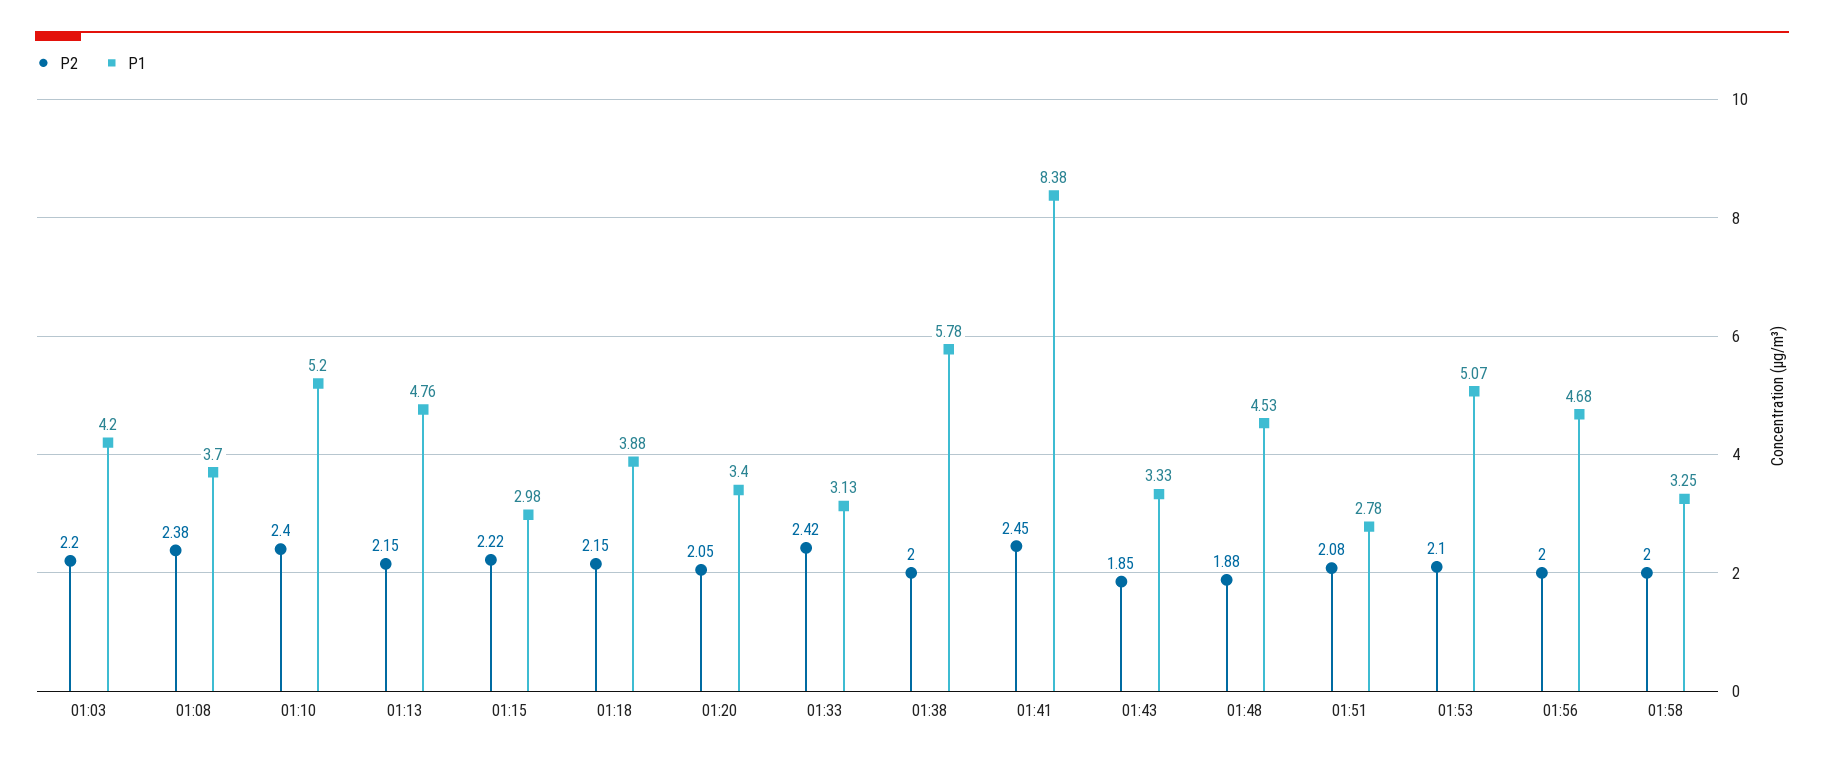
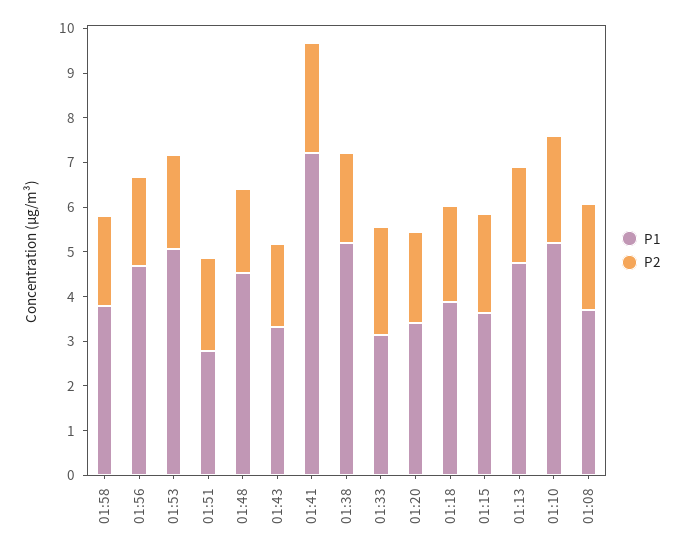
  {
    "P2": {
-     "01:03": 2.2,
      "01:08": 2.38,
      "01:10": 2.4,
      "01:13": 2.15,
      "01:15": 2.22,
      "01:18": 2.15,
      "01:20": 2.05,
      "01:33": 2.42,
      "01:38": 2,
      "01:41": 2.45,
      "01:43": 1.85,
      "01:48": 1.88,
      "01:51": 2.08,
      "01:53": 2.1,
      "01:56": 2,
      "01:58": 2
    },
    "P1": {
-     "01:03": 4.2,
      "01:08": 3.7,
      "01:10": 5.2,
      "01:13": 4.76,
-     "01:15": 2.98,
+     "01:15": 3.6,
      "01:18": 3.88,
      "01:20": 3.4,
      "01:33": 3.13,
-     "01:38": 5.78,
+     "01:38": 5.2,
-     "01:41": 8.38,
+     "01:41": 7.2,
      "01:43": 3.33,
      "01:48": 4.53,
      "01:51": 2.78,
      "01:53": 5.07,
      "01:56": 4.68,
-     "01:58": 3.25
+     "01:58": 3.8
    }
  }

